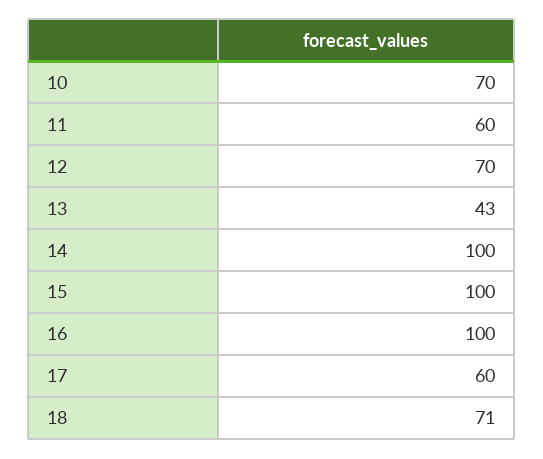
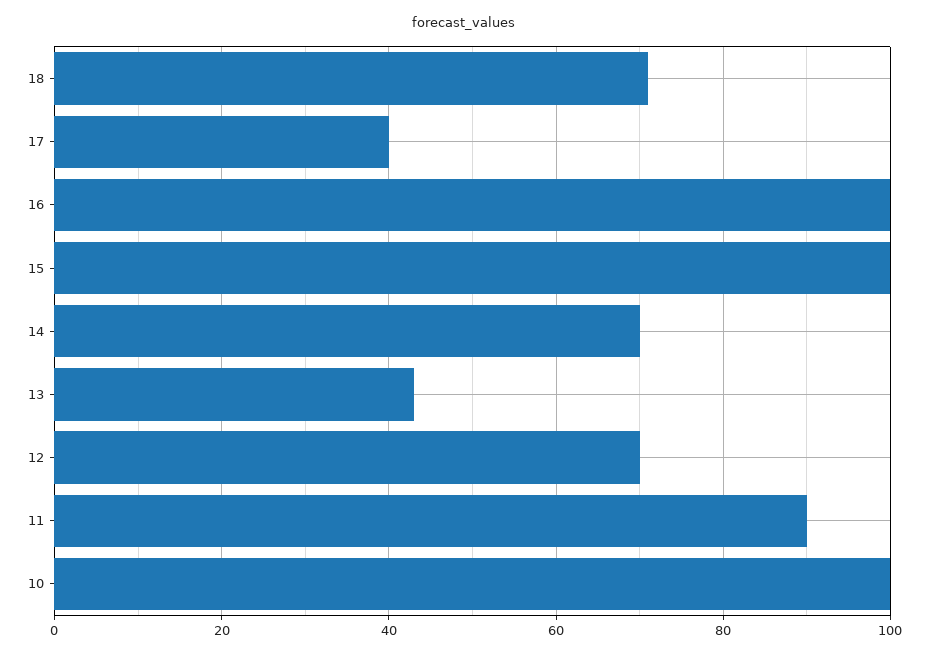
  {
-   "10": 70,
+   "10": 100,
-   "11": 60,
+   "11": 90,
    "12": 70,
    "13": 43,
-   "14": 100,
+   "14": 70,
    "15": 100,
    "16": 100,
-   "17": 60,
+   "17": 40,
    "18": 71
  }

